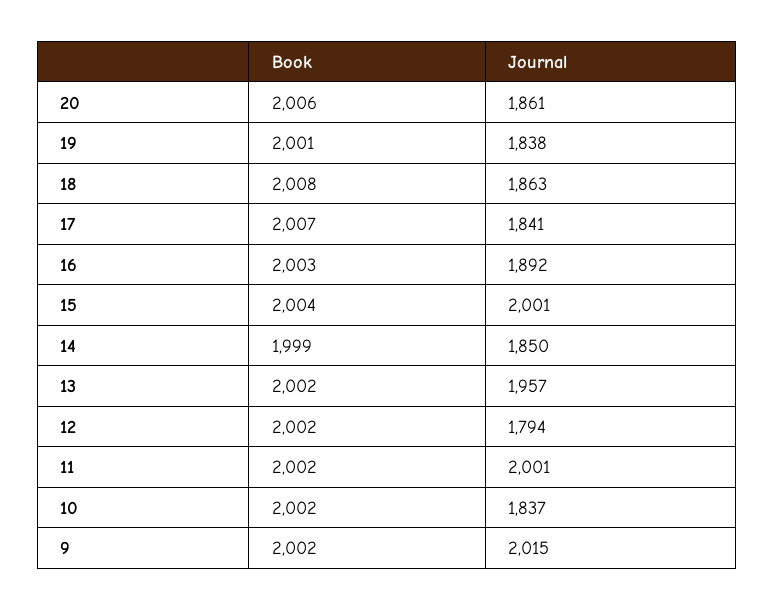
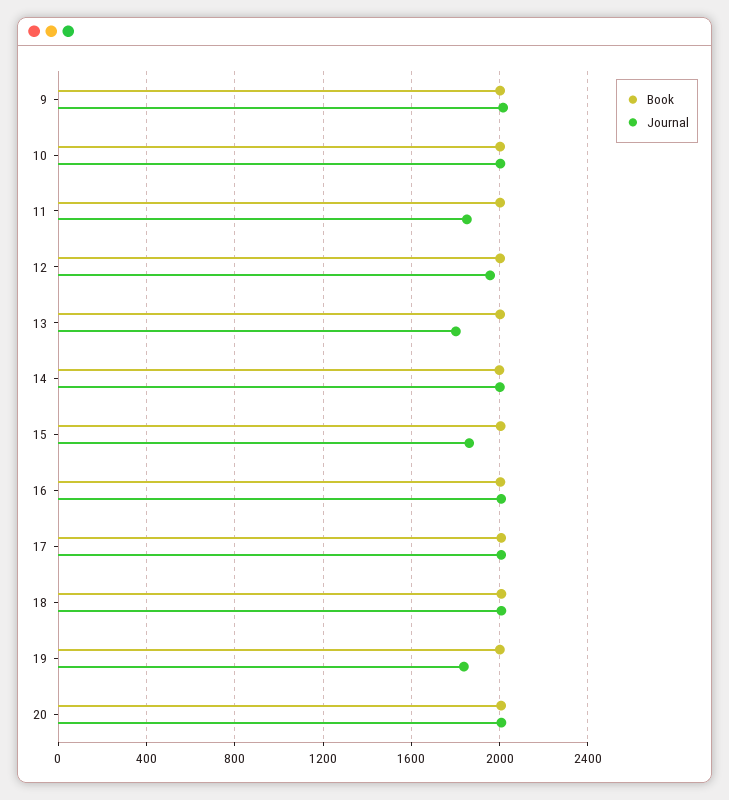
  {
    "Book": {
      "20": 2006,
      "19": 2001,
      "18": 2008,
      "17": 2007,
      "16": 2003,
      "15": 2004,
      "14": 1999,
      "13": 2002,
      "12": 2002,
      "11": 2002,
      "10": 2002,
      "9": 2002
    },
    "Journal": {
-     "20": 1861,
+     "20": 2000,
      "19": 1838,
-     "18": 1863,
+     "18": 2000,
-     "17": 1841,
+     "17": 2000,
-     "16": 1892,
+     "16": 2000,
-     "15": 2001,
+     "15": 1850,
-     "14": 1850,
+     "14": 2000,
-     "13": 1957,
+     "13": 1800,
-     "12": 1794,
+     "12": 1950,
-     "11": 2001,
+     "11": 1850,
-     "10": 1837,
+     "10": 2000,
      "9": 2015
    }
  }

